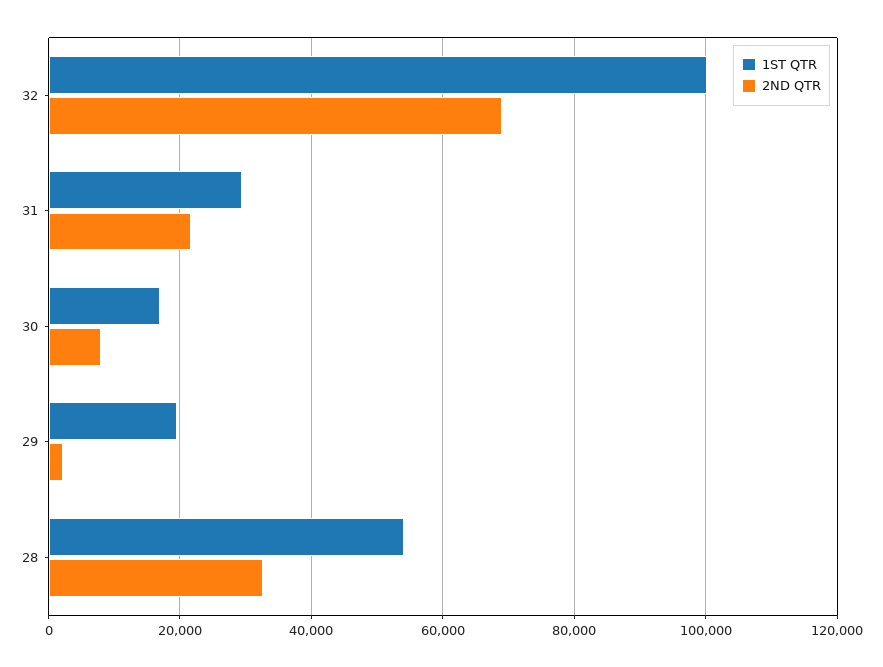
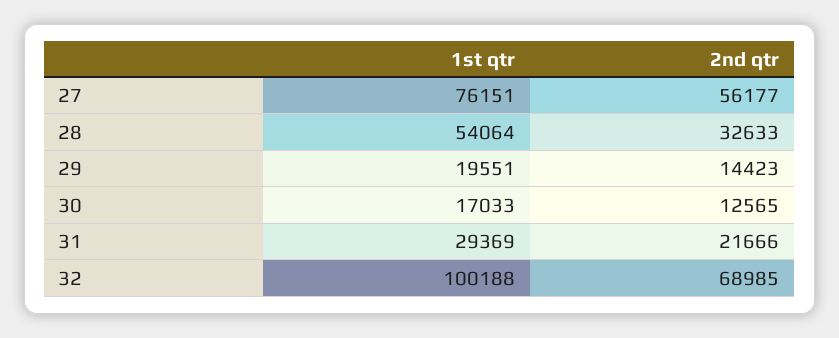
  {
    "1ST QTR": {
      "32": 100188,
      "31": 29369,
      "30": 17033,
      "29": 19551,
-     "28": 54064
+     "28": 54064,
+     "27": 76151
    },
    "2ND QTR": {
      "32": 68985,
      "31": 21666,
-     "30": 8000,
+     "30": 12565,
-     "29": 2000,
+     "29": 14423,
-     "28": 32633
+     "28": 32633,
+     "27": 56177
    }
  }

